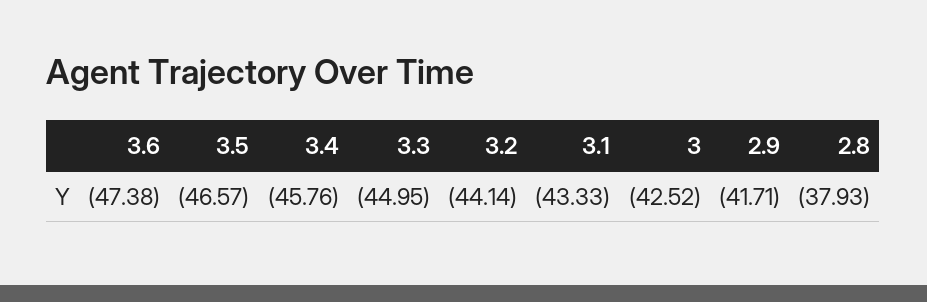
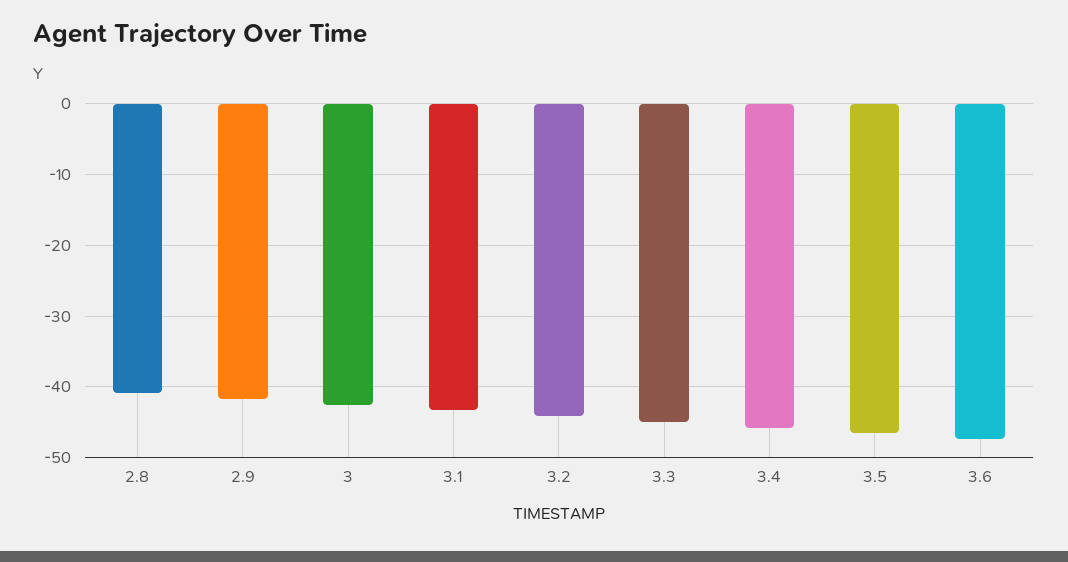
  {
    "3.6": -47.38,
    "3.5": -46.57,
    "3.4": -45.76,
    "3.3": -44.95,
    "3.2": -44.14,
    "3.1": -43.33,
    "3": -42.52,
    "2.9": -41.71,
-   "2.8": -37.93
+   "2.8": -41
  }

